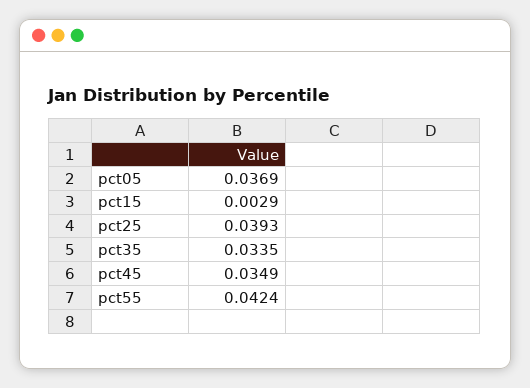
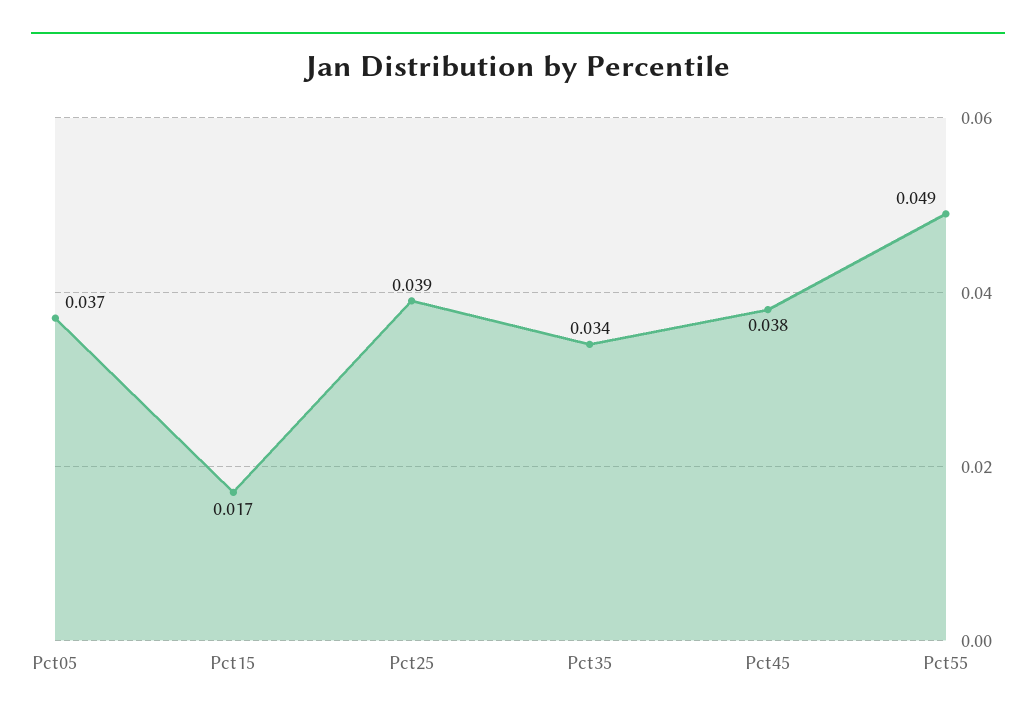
  {
    "pct05": 0.0369,
-   "pct15": 0.0029,
+   "pct15": 0.017,
    "pct25": 0.0393,
    "pct35": 0.0335,
-   "pct45": 0.0349,
+   "pct45": 0.038,
-   "pct55": 0.0424
+   "pct55": 0.049
  }

